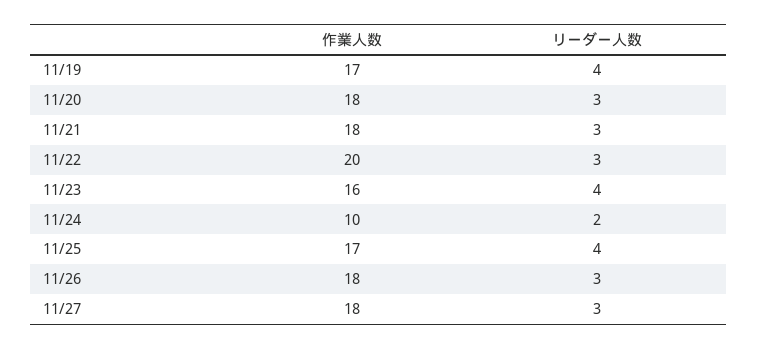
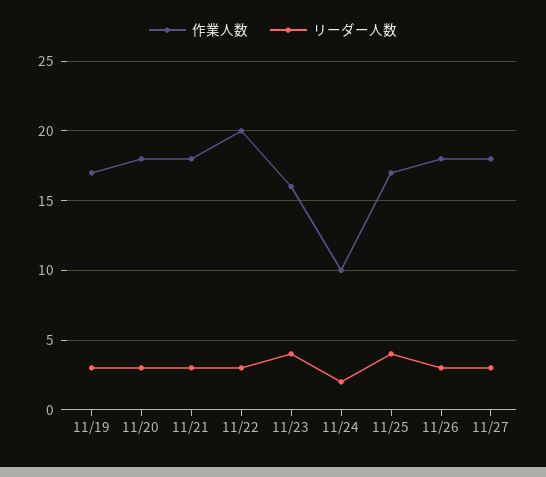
  {
    "作業人数": {
      "11/19": 17,
      "11/20": 18,
      "11/21": 18,
      "11/22": 20,
      "11/23": 16,
      "11/24": 10,
      "11/25": 17,
      "11/26": 18,
      "11/27": 18
    },
    "リーダー人数": {
-     "11/19": 4,
+     "11/19": 3,
      "11/20": 3,
      "11/21": 3,
      "11/22": 3,
      "11/23": 4,
      "11/24": 2,
      "11/25": 4,
      "11/26": 3,
      "11/27": 3
    }
  }

